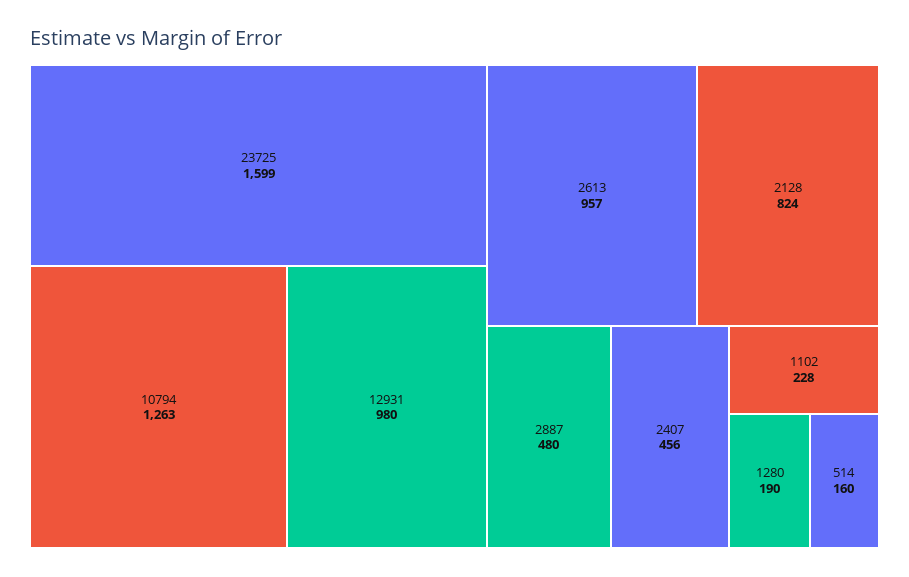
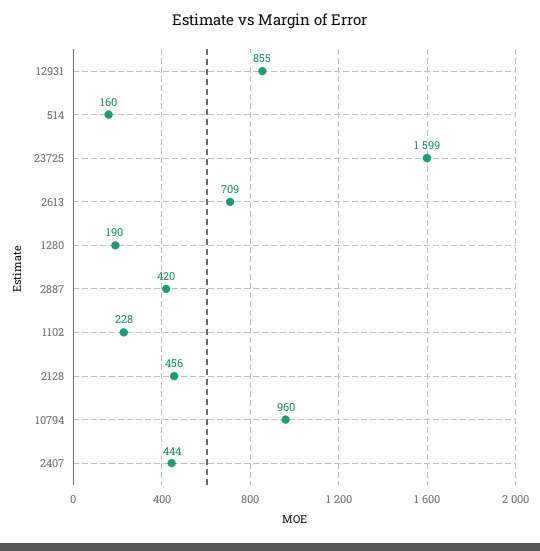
  {
    "23725": 1599,
-   "10794": 1263,
+   "10794": 960,
-   "12931": 980,
+   "12931": 855,
-   "2613": 957,
+   "2613": 709,
-   "2128": 824,
+   "2128": 456,
-   "2887": 480,
+   "2887": 420,
-   "2407": 456,
+   "2407": 444,
    "1102": 228,
    "1280": 190,
    "514": 160
  }

